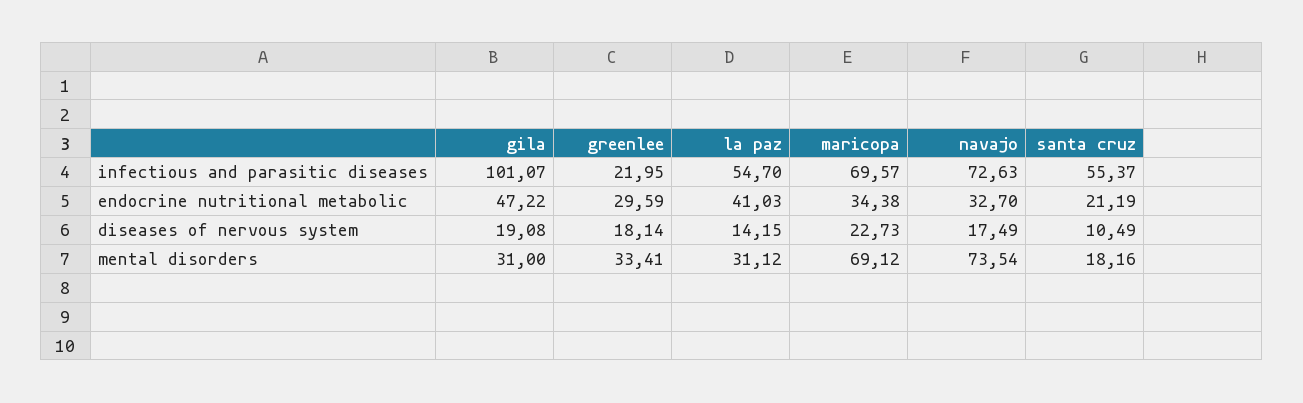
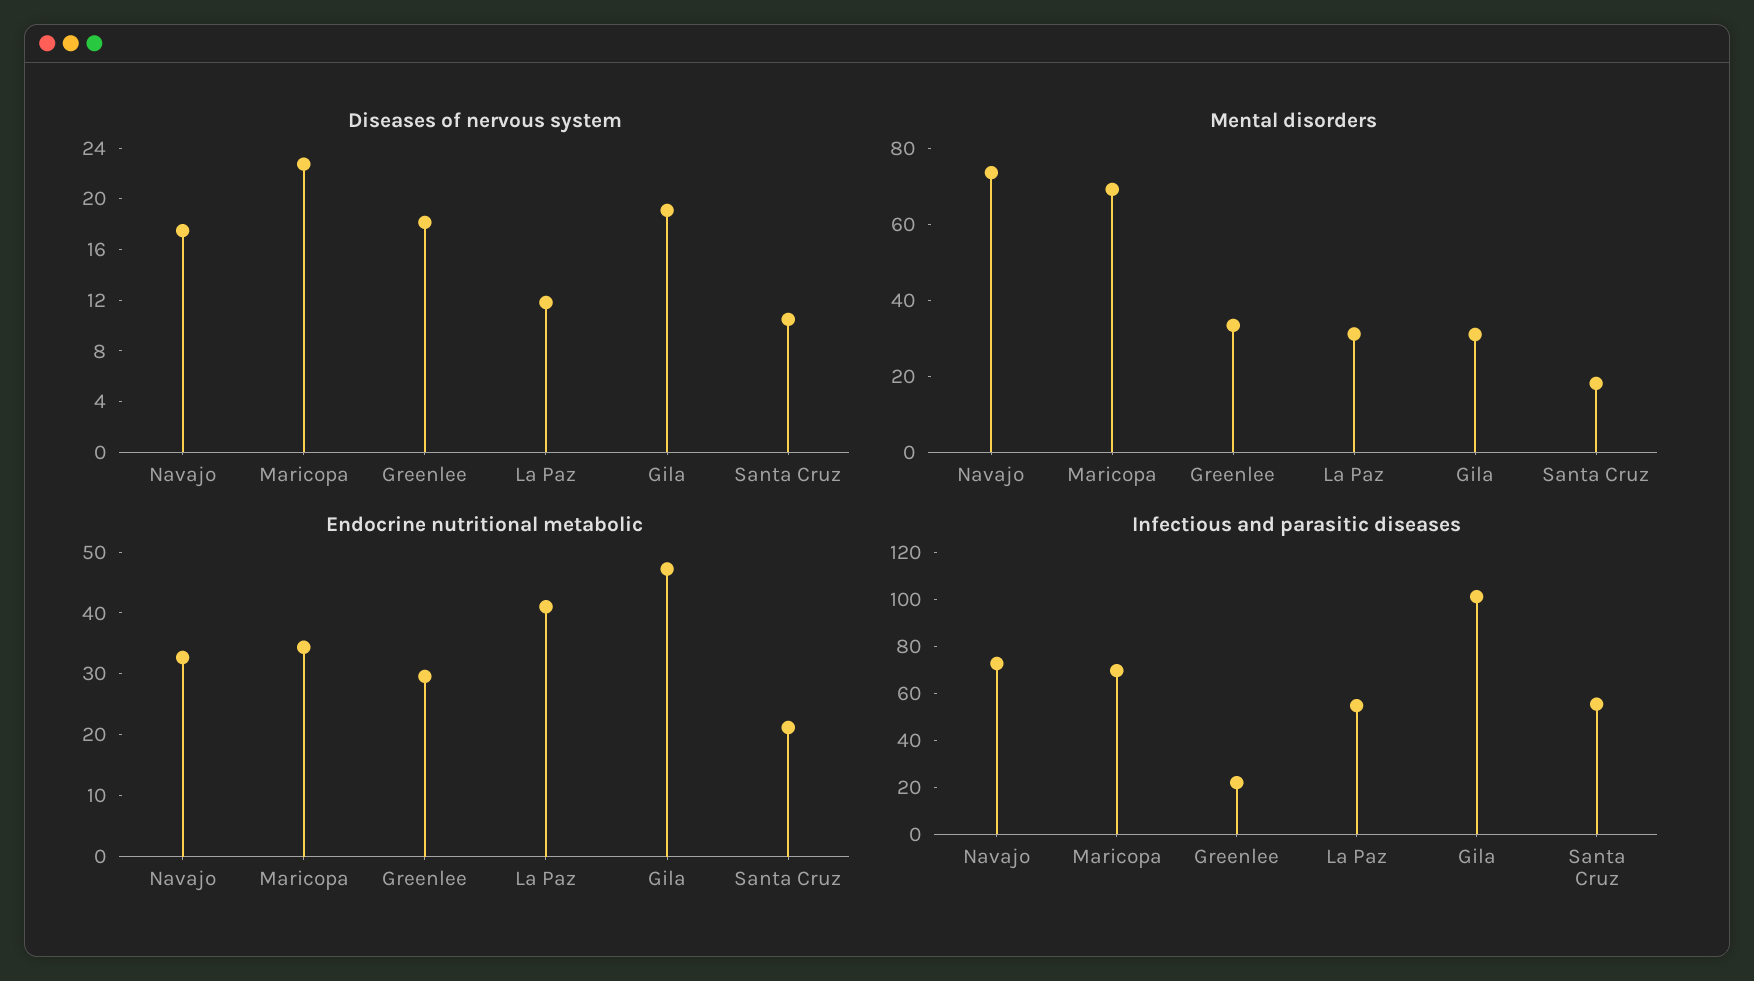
  {
    "infectious and parasitic diseases": {
      "gila": 101.07,
      "greenlee": 21.95,
      "la paz": 54.7,
      "maricopa": 69.57,
      "navajo": 72.63,
      "santa cruz": 55.37
    },
    "endocrine nutritional metabolic": {
      "gila": 47.22,
      "greenlee": 29.59,
      "la paz": 41.03,
      "maricopa": 34.38,
      "navajo": 32.7,
      "santa cruz": 21.19
    },
    "diseases of nervous system": {
      "gila": 19.08,
      "greenlee": 18.14,
-     "la paz": 14.15,
+     "la paz": 12,
      "maricopa": 22.73,
      "navajo": 17.49,
      "santa cruz": 10.49
    },
    "mental disorders": {
      "gila": 31,
      "greenlee": 33.41,
      "la paz": 31.12,
      "maricopa": 69.12,
      "navajo": 73.54,
      "santa cruz": 18.16
    }
  }

